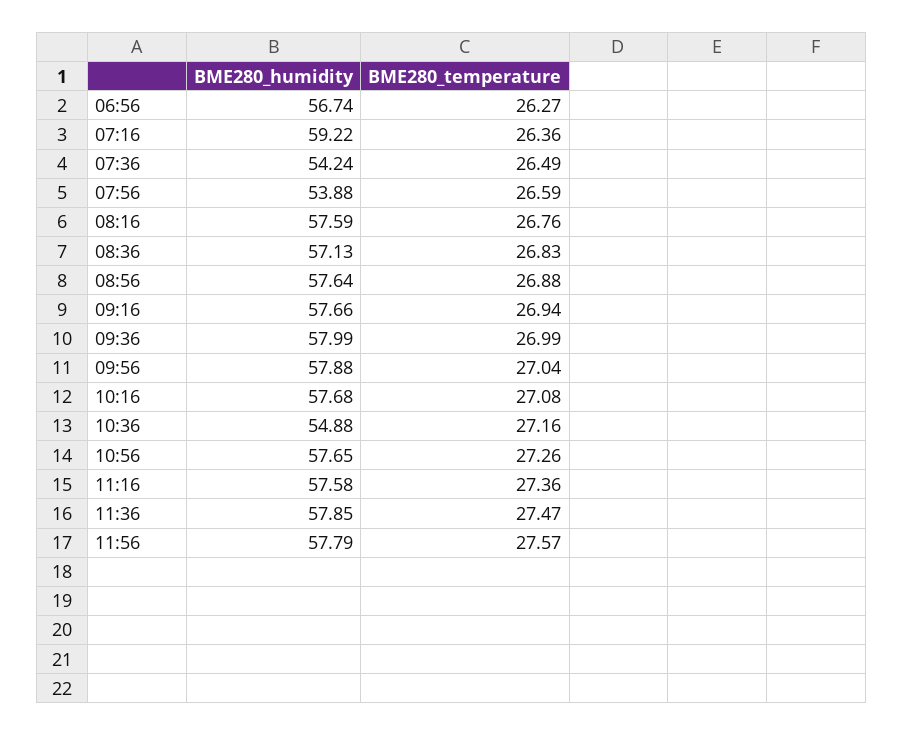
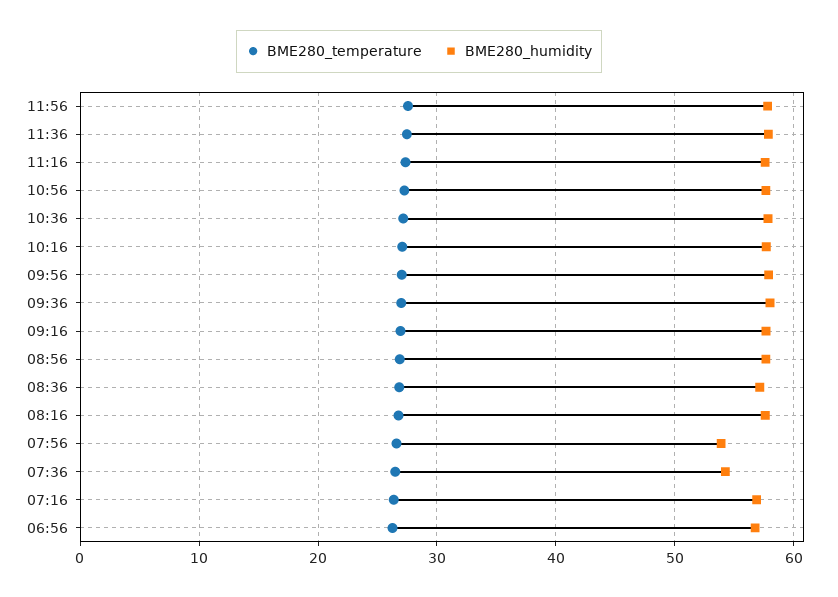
  {
    "BME280_humidity": {
      "06:56": 56.74,
-     "07:16": 59.22,
+     "07:16": 57,
      "07:36": 54.24,
      "07:56": 53.88,
      "08:16": 57.59,
      "08:36": 57.13,
      "08:56": 57.64,
      "09:16": 57.66,
      "09:36": 57.99,
      "09:56": 57.88,
      "10:16": 57.68,
-     "10:36": 54.88,
+     "10:36": 58,
      "10:56": 57.65,
      "11:16": 57.58,
      "11:36": 57.85,
      "11:56": 57.79
    },
    "BME280_temperature": {
      "06:56": 26.27,
      "07:16": 26.36,
      "07:36": 26.49,
      "07:56": 26.59,
      "08:16": 26.76,
      "08:36": 26.83,
      "08:56": 26.88,
      "09:16": 26.94,
      "09:36": 26.99,
      "09:56": 27.04,
      "10:16": 27.08,
      "10:36": 27.16,
      "10:56": 27.26,
      "11:16": 27.36,
      "11:36": 27.47,
      "11:56": 27.57
    }
  }

